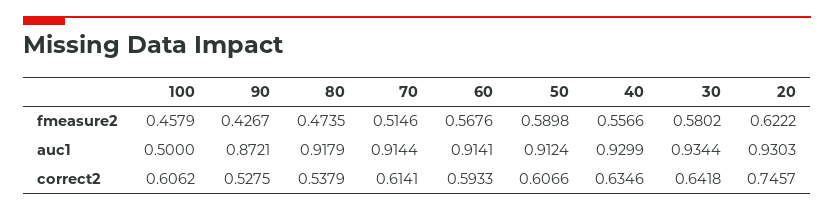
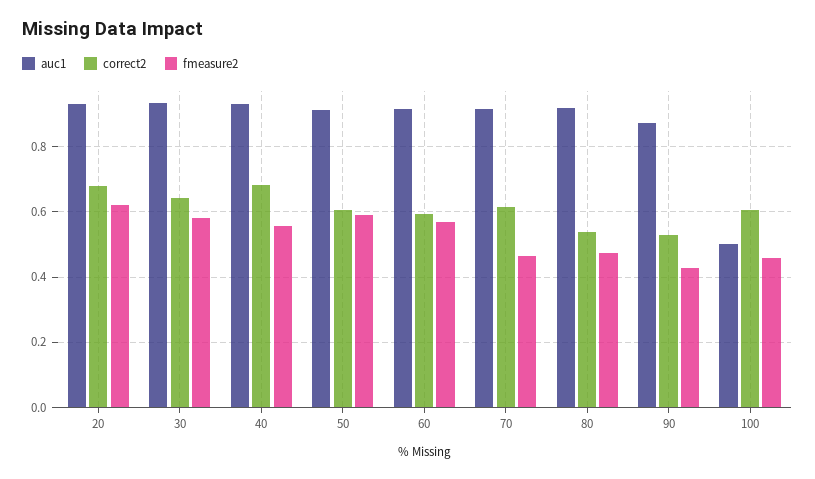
  {
    "fmeasure2": {
      "100": 0.4579,
      "90": 0.4267,
      "80": 0.4735,
-     "70": 0.5146,
+     "70": 0.46,
      "60": 0.5676,
      "50": 0.5898,
      "40": 0.5566,
      "30": 0.5802,
      "20": 0.6222
    },
    "auc1": {
      "100": 0.5,
      "90": 0.8721,
      "80": 0.9179,
      "70": 0.9144,
      "60": 0.9141,
      "50": 0.9124,
      "40": 0.9299,
      "30": 0.9344,
      "20": 0.9303
    },
    "correct2": {
      "100": 0.6062,
      "90": 0.5275,
      "80": 0.5379,
      "70": 0.6141,
      "60": 0.5933,
      "50": 0.6066,
-     "40": 0.6346,
+     "40": 0.68,
      "30": 0.6418,
-     "20": 0.7457
+     "20": 0.68
    }
  }

